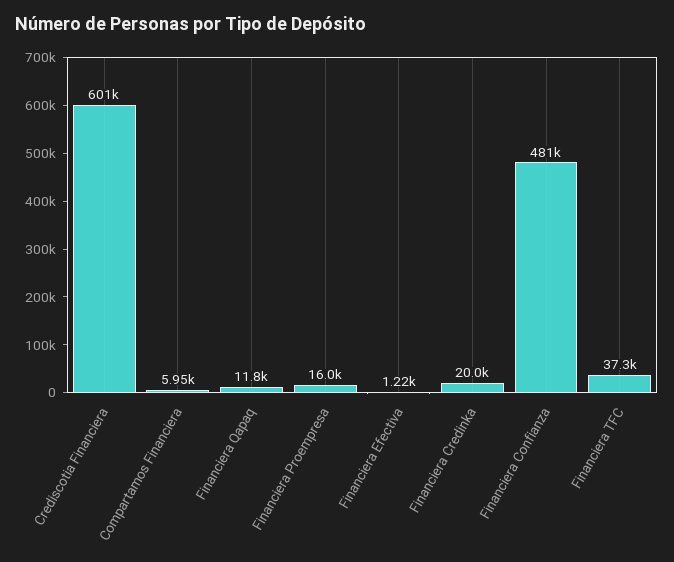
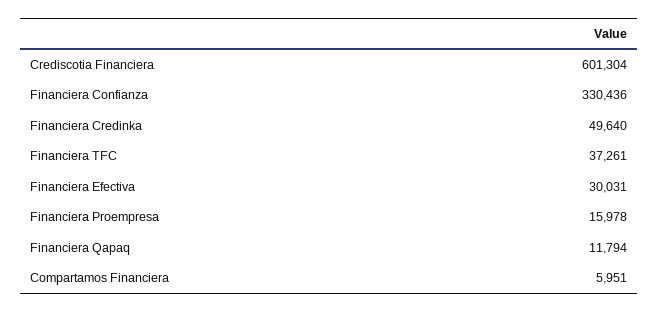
  {
    "Crediscotia Financiera": 601304,
    "Compartamos Financiera": 5951,
    "Financiera Qapaq": 11794,
    "Financiera Proempresa": 15978,
-   "Financiera Efectiva": 1220,
+   "Financiera Efectiva": 30031,
-   "Financiera Credinka": 20000,
+   "Financiera Credinka": 49640,
-   "Financiera Confianza": 481000,
+   "Financiera Confianza": 330436,
    "Financiera TFC": 37261
  }

